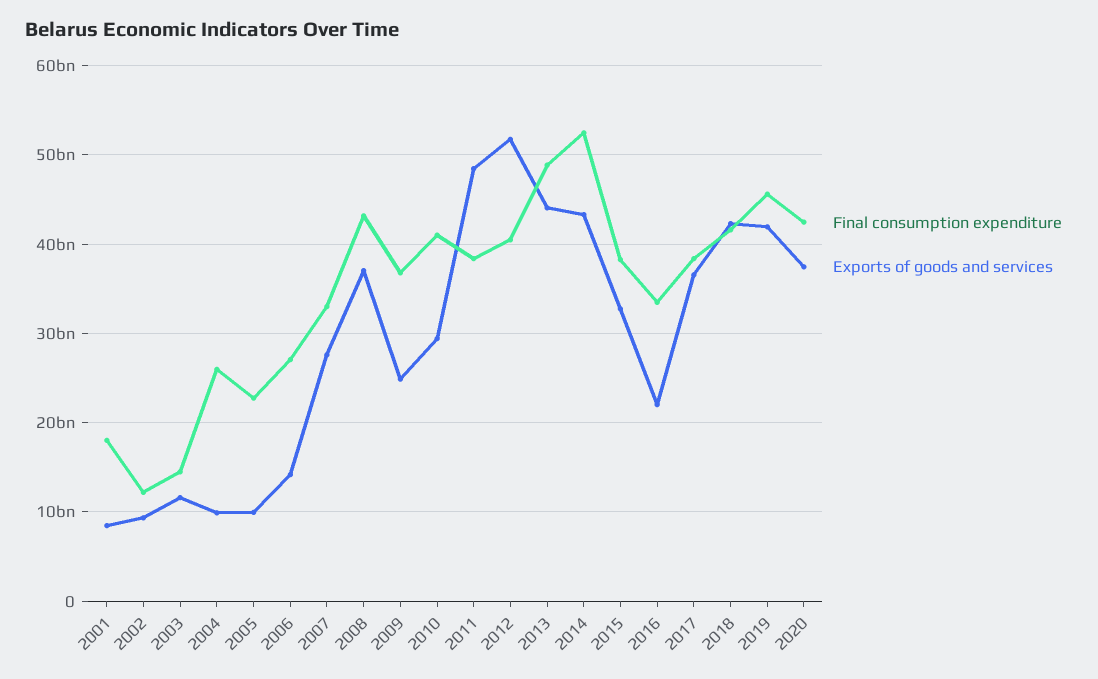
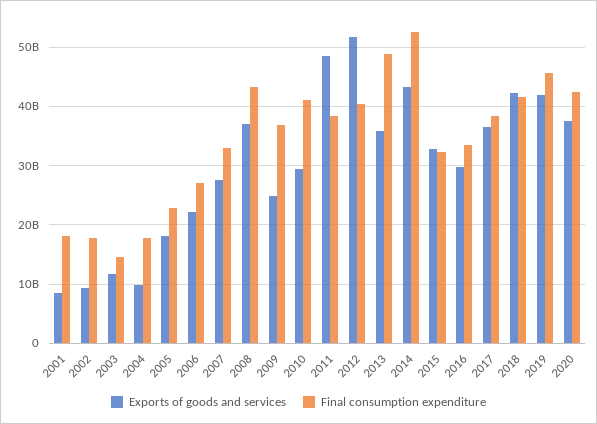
  {
    "Final consumption expenditure": {
      "2001": 18000000000,
-     "2002": 12000000000,
+     "2002": 18000000000,
      "2003": 14000000000,
-     "2004": 26000000000,
+     "2004": 18000000000,
      "2005": 23000000000,
      "2006": 27000000000,
      "2007": 33000000000,
      "2008": 43000000000,
      "2009": 37000000000,
      "2010": 41000000000,
      "2011": 38000000000,
      "2012": 40000000000,
      "2013": 49000000000,
      "2014": 52000000000,
-     "2015": 38000000000,
+     "2015": 32000000000,
      "2016": 33000000000,
      "2017": 38000000000,
      "2018": 42000000000,
      "2019": 46000000000,
      "2020": 42000000000
    },
    "Exports of goods and services": {
      "2001": 8000000000,
      "2002": 9000000000,
      "2003": 12000000000,
      "2004": 10000000000,
-     "2005": 10000000000,
+     "2005": 18000000000,
-     "2006": 14000000000,
+     "2006": 22000000000,
      "2007": 28000000000,
      "2008": 37000000000,
      "2009": 25000000000,
      "2010": 29000000000,
      "2011": 48000000000,
      "2012": 52000000000,
-     "2013": 44000000000,
+     "2013": 36000000000,
      "2014": 43000000000,
      "2015": 33000000000,
-     "2016": 22000000000,
+     "2016": 30000000000,
      "2017": 37000000000,
      "2018": 42000000000,
      "2019": 42000000000,
      "2020": 37000000000
    }
  }

